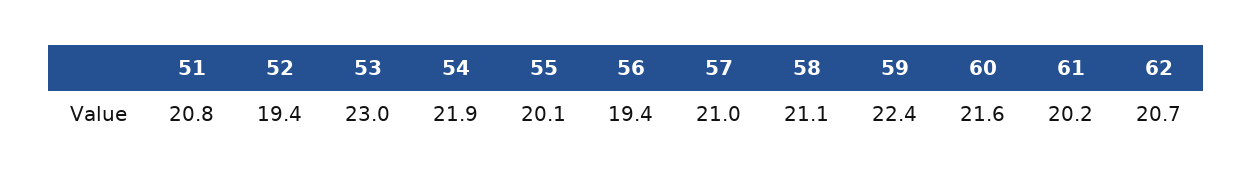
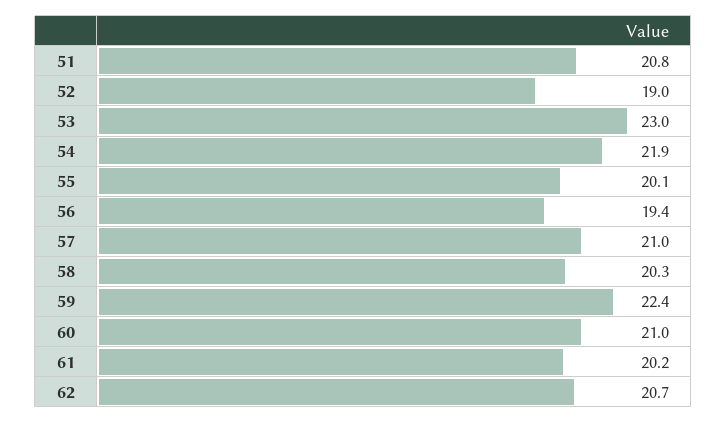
  {
    "51": 20.8,
-   "52": 19.4,
+   "52": 19,
    "53": 23,
    "54": 21.9,
    "55": 20.1,
    "56": 19.4,
    "57": 21,
-   "58": 21.1,
+   "58": 20.3,
    "59": 22.4,
-   "60": 21.6,
+   "60": 21,
    "61": 20.2,
    "62": 20.7
  }

